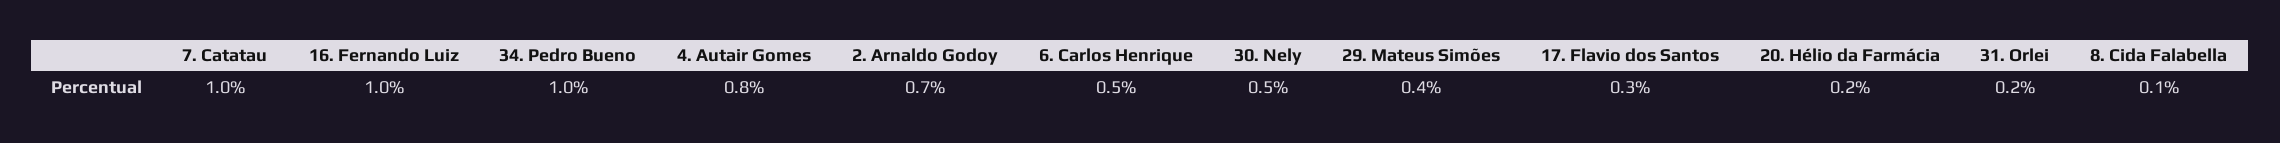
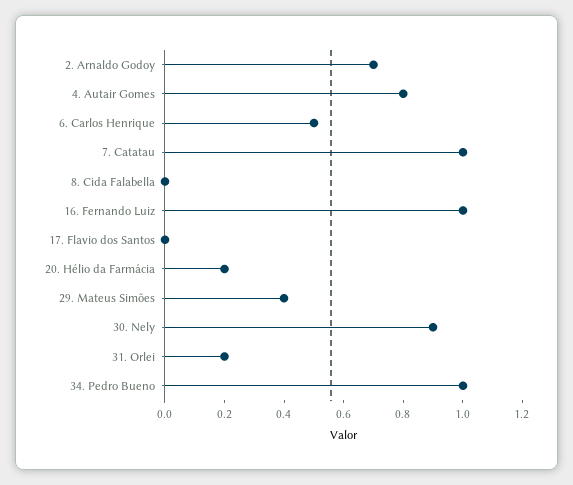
  {
    "7. Catatau": 1,
    "16. Fernando Luiz": 1,
    "34. Pedro Bueno": 1,
    "4. Autair Gomes": 0.8,
    "2. Arnaldo Godoy": 0.7,
    "6. Carlos Henrique": 0.5,
-   "30. Nely": 0.5,
+   "30. Nely": 0.9,
    "29. Mateus Simões": 0.4,
-   "17. Flavio dos Santos": 0.3,
+   "17. Flavio dos Santos": 0,
    "20. Hélio da Farmácia": 0.2,
    "31. Orlei": 0.2,
-   "8. Cida Falabella": 0.1
+   "8. Cida Falabella": 0
  }

